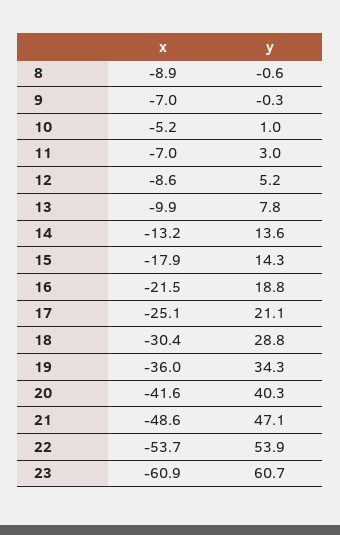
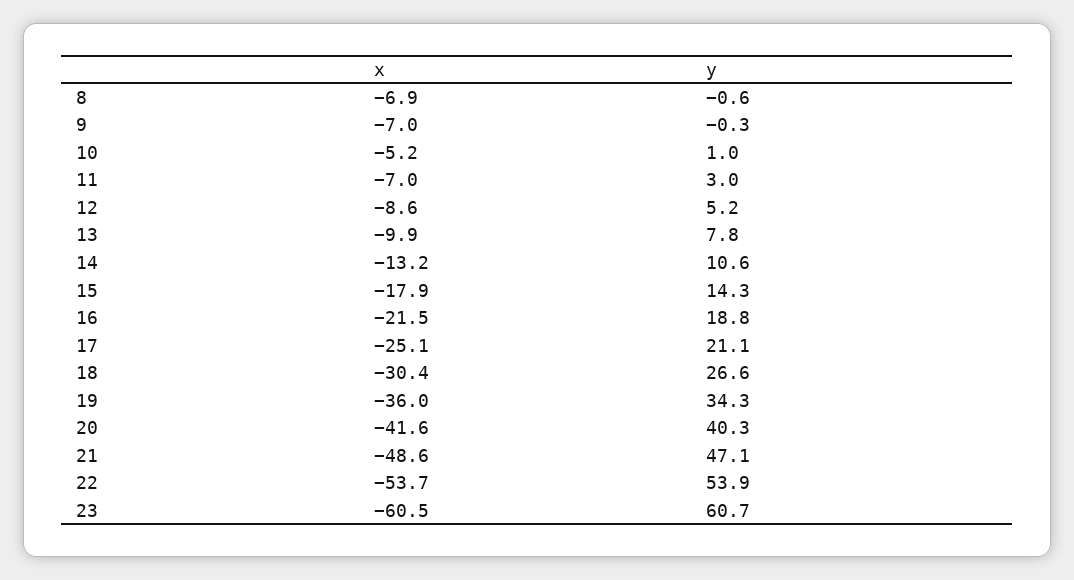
  {
    "x": {
-     "8": -8.9,
+     "8": -6.9,
      "9": -7,
      "10": -5.2,
      "11": -7,
      "12": -8.6,
      "13": -9.9,
      "14": -13.2,
      "15": -17.9,
      "16": -21.5,
      "17": -25.1,
      "18": -30.4,
      "19": -36,
      "20": -41.6,
      "21": -48.6,
      "22": -53.7,
-     "23": -60.9
+     "23": -60.5
    },
    "y": {
      "8": -0.6,
      "9": -0.3,
      "10": 1,
      "11": 3,
      "12": 5.2,
      "13": 7.8,
-     "14": 13.6,
+     "14": 10.6,
      "15": 14.3,
      "16": 18.8,
      "17": 21.1,
-     "18": 28.8,
+     "18": 26.6,
      "19": 34.3,
      "20": 40.3,
      "21": 47.1,
      "22": 53.9,
      "23": 60.7
    }
  }

